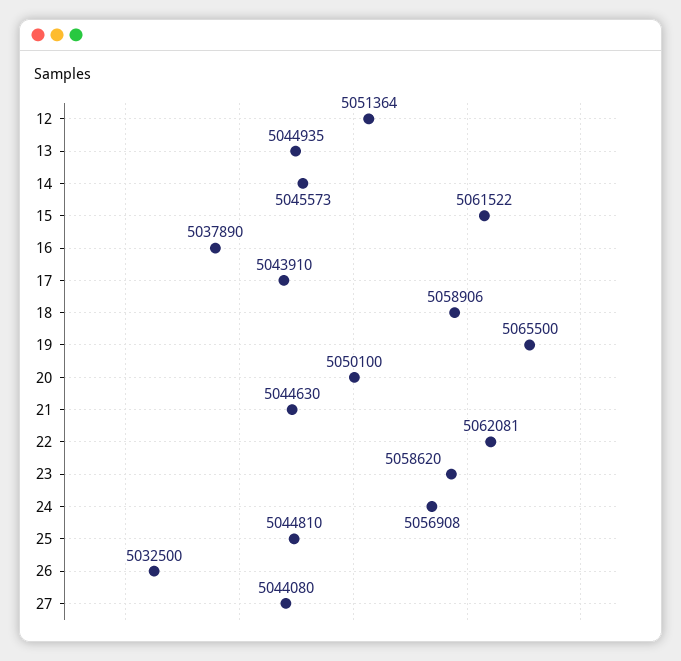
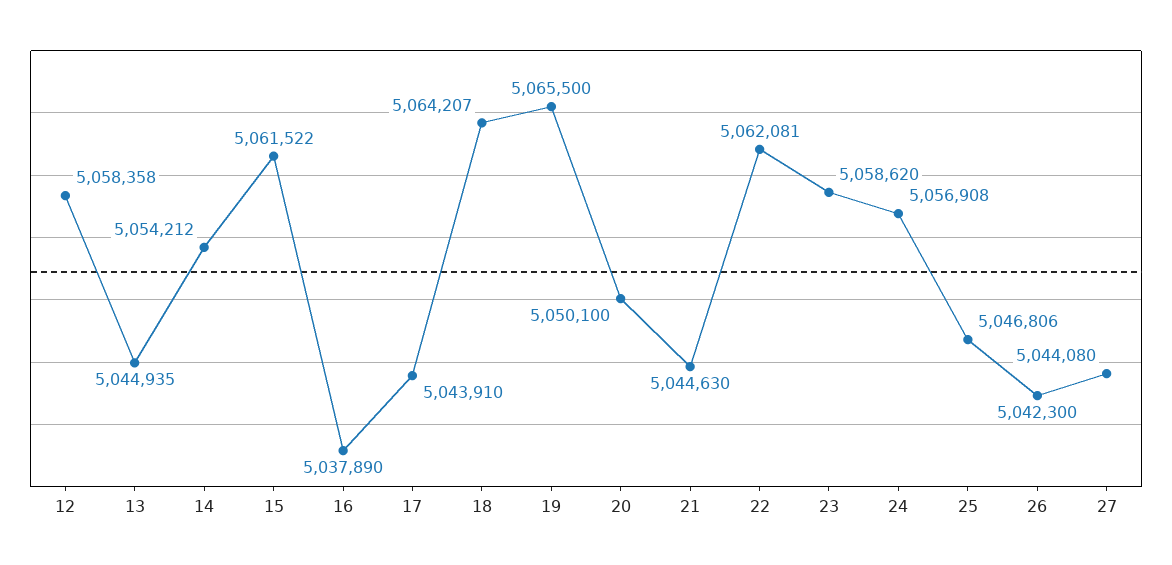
  {
-   "12": 5051364,
+   "12": 5058358,
    "13": 5044935,
-   "14": 5045573,
+   "14": 5054212,
    "15": 5061522,
    "16": 5037890,
    "17": 5043910,
-   "18": 5058906,
+   "18": 5064207,
    "19": 5065500,
    "20": 5050100,
    "21": 5044630,
    "22": 5062081,
    "23": 5058620,
    "24": 5056908,
-   "25": 5044810,
+   "25": 5046806,
-   "26": 5032500,
+   "26": 5042300,
    "27": 5044080
  }

